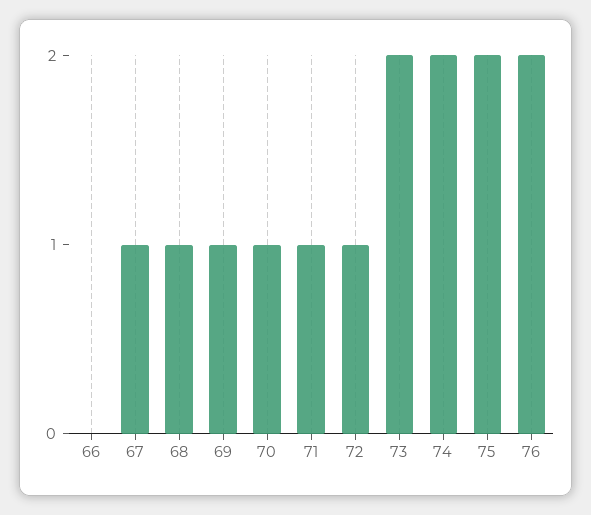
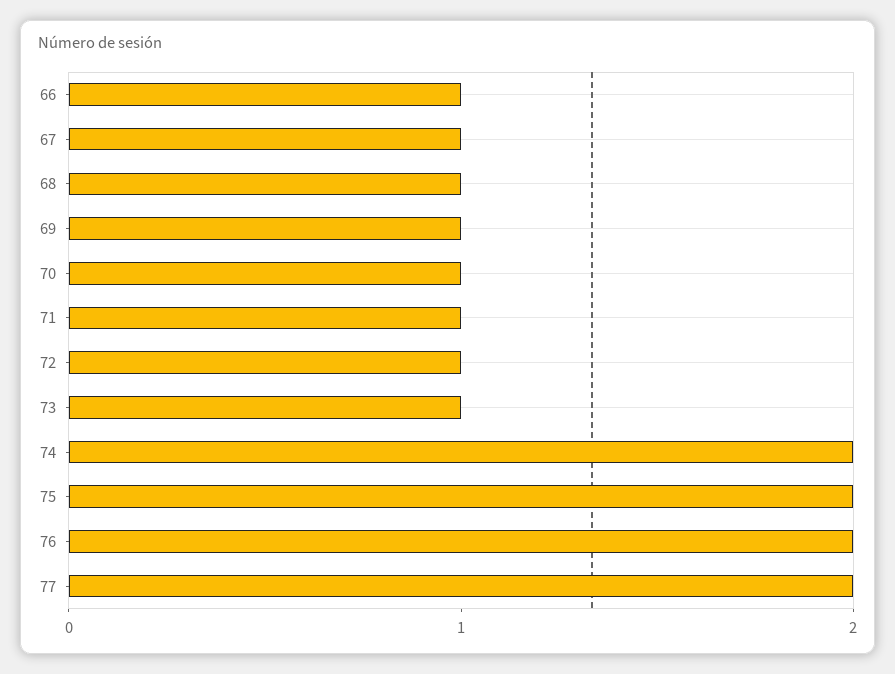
  {
-   "66": 0,
+   "66": 1,
    "67": 1,
    "68": 1,
    "69": 1,
    "70": 1,
    "71": 1,
    "72": 1,
-   "73": 2,
+   "73": 1,
    "74": 2,
    "75": 2,
-   "76": 2
+   "76": 2,
+   "77": 2
  }

